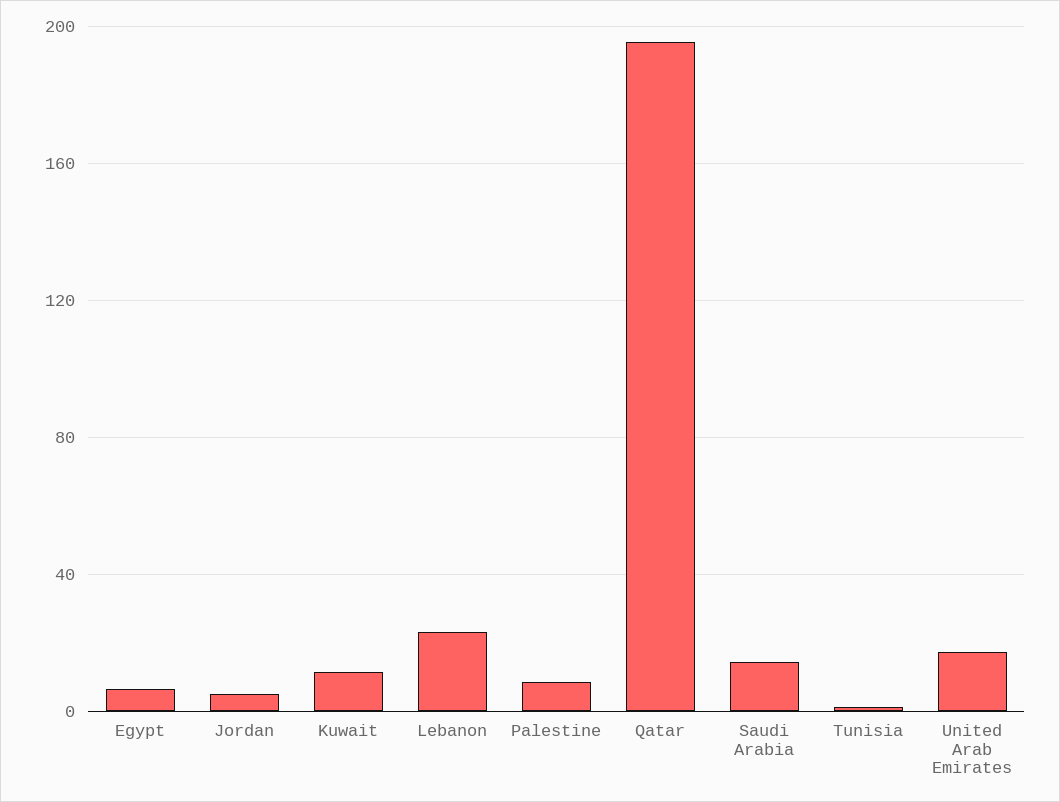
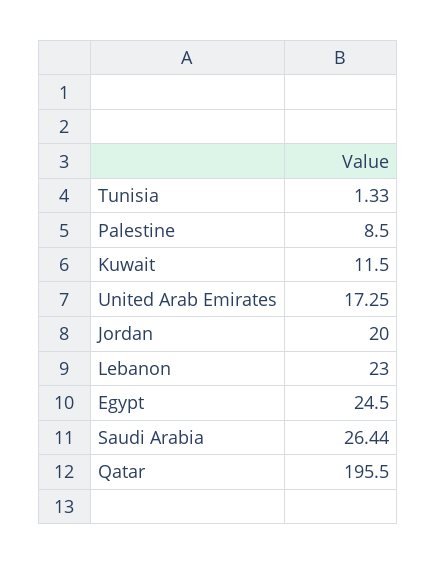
  {
-   "Egypt": 5,
+   "Egypt": 24.5,
-   "Jordan": 5,
+   "Jordan": 20,
    "Kuwait": 11.5,
    "Lebanon": 23,
    "Palestine": 8.5,
    "Qatar": 195.5,
-   "Saudi Arabia": 15,
+   "Saudi Arabia": 26.44,
    "Tunisia": 1.33,
    "United Arab Emirates": 17.25
  }

